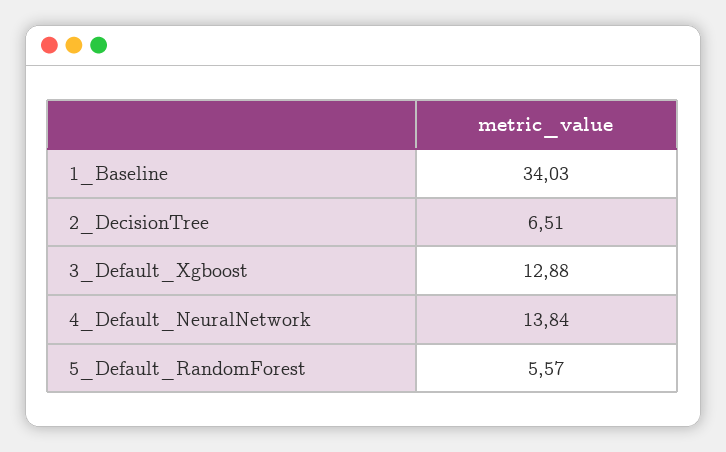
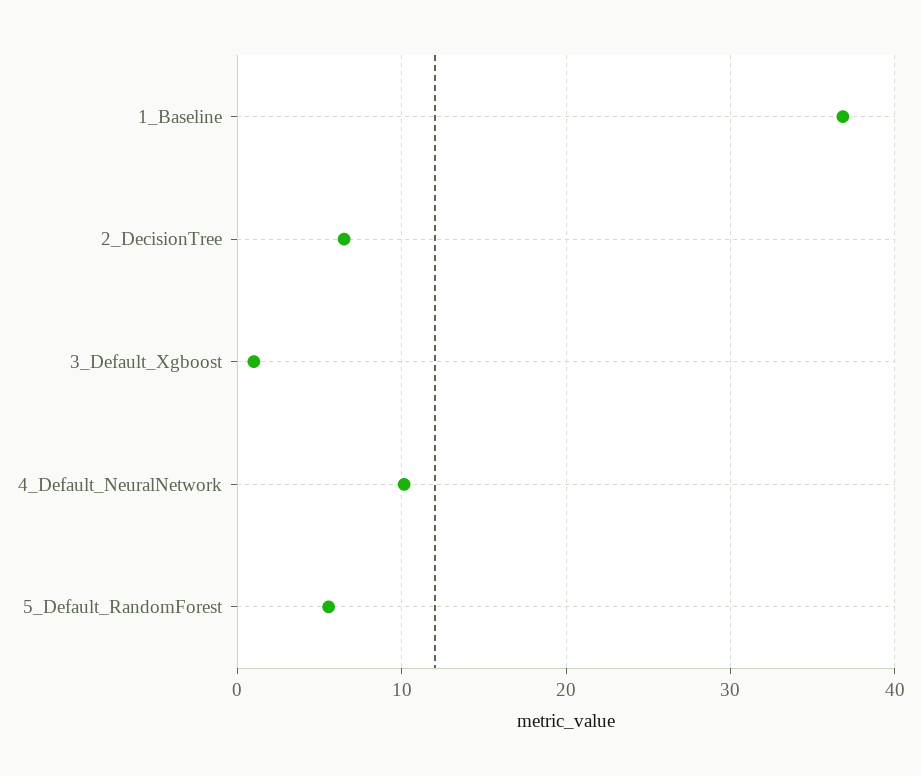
  {
-   "1_Baseline": 34.03,
+   "1_Baseline": 37,
    "2_DecisionTree": 6.51,
-   "3_Default_Xgboost": 12.88,
+   "3_Default_Xgboost": 1,
-   "4_Default_NeuralNetwork": 13.84,
+   "4_Default_NeuralNetwork": 10,
    "5_Default_RandomForest": 5.57
  }

